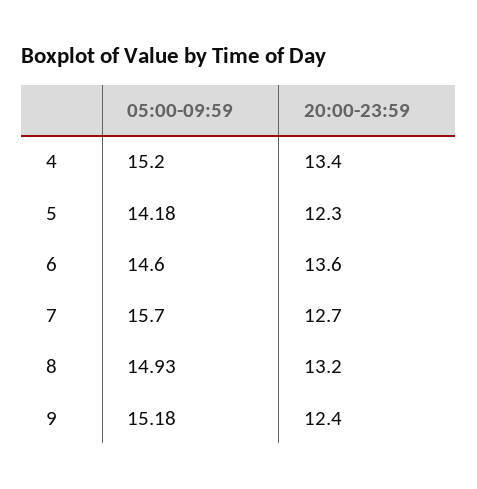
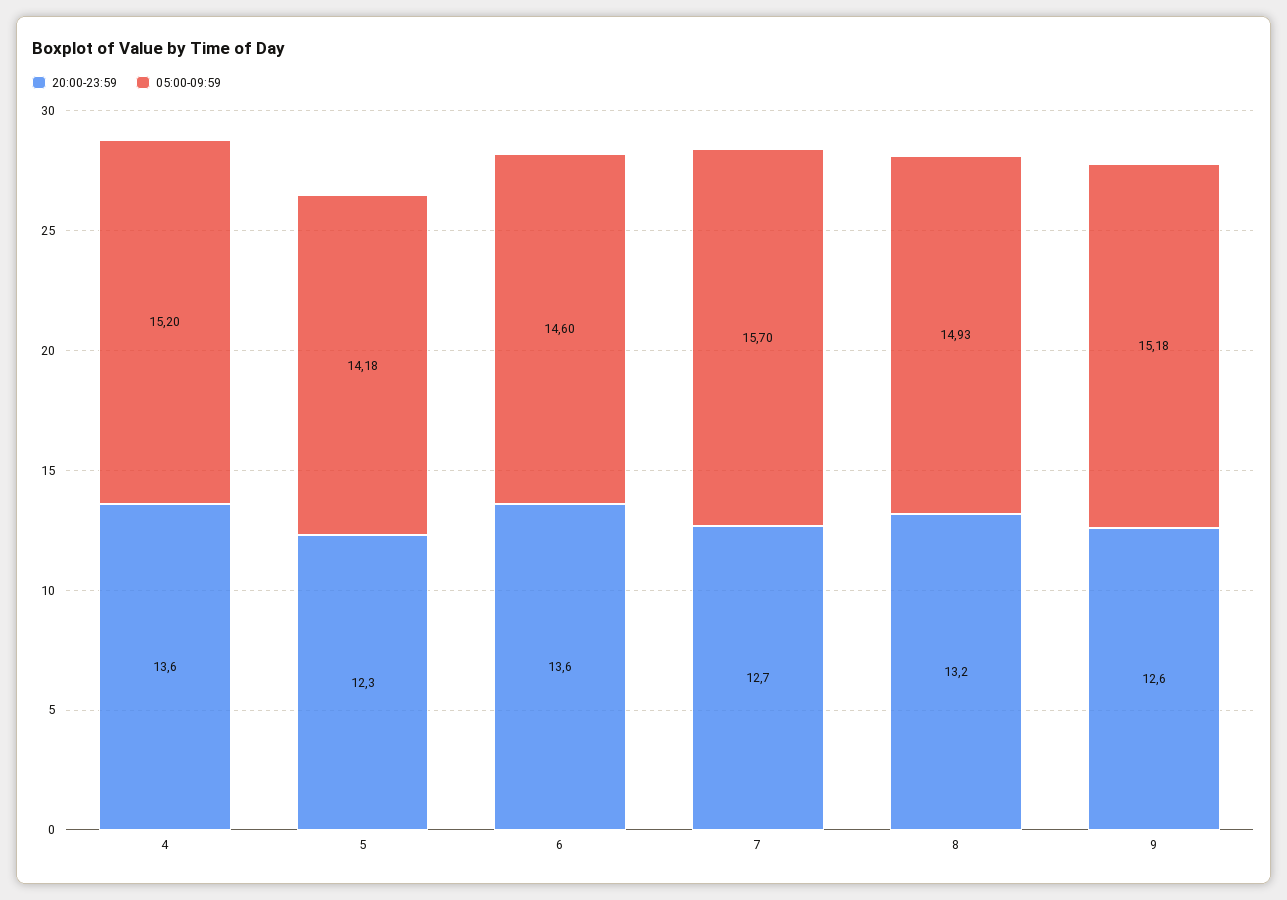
  {
    "05:00-09:59": {
      "4": 15.2,
      "5": 14.18,
      "6": 14.6,
      "7": 15.7,
      "8": 14.93,
      "9": 15.18
    },
    "20:00-23:59": {
-     "4": 13.4,
+     "4": 13.6,
      "5": 12.3,
      "6": 13.6,
      "7": 12.7,
      "8": 13.2,
-     "9": 12.4
+     "9": 12.6
    }
  }

